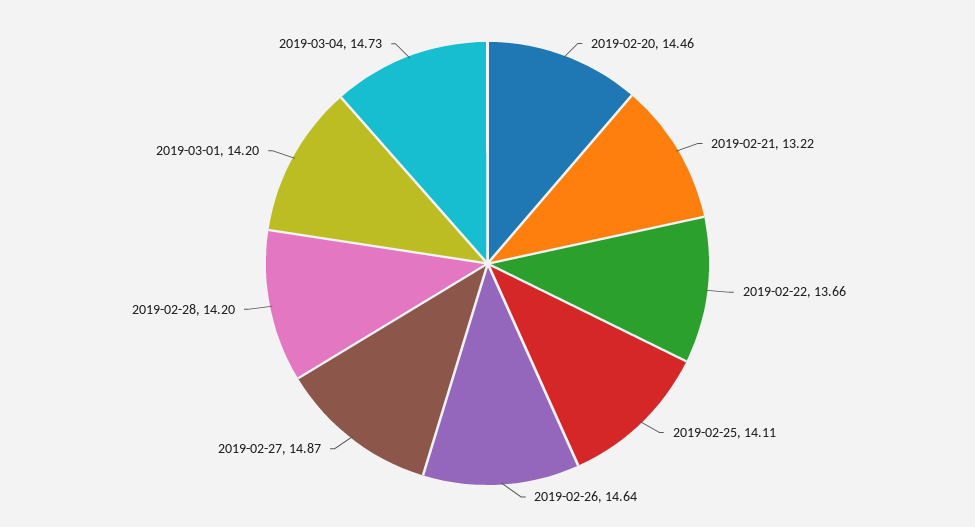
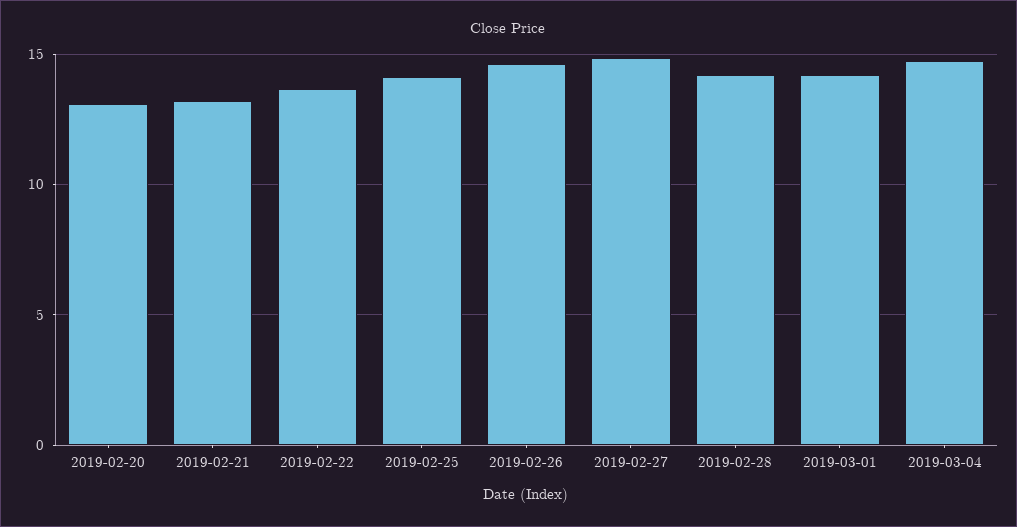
  {
-   "2019-02-20": 14.46,
+   "2019-02-20": 13,
    "2019-02-21": 13.22,
    "2019-02-22": 13.66,
    "2019-02-25": 14.11,
    "2019-02-26": 14.64,
    "2019-02-27": 14.87,
    "2019-02-28": 14.2,
    "2019-03-01": 14.2,
    "2019-03-04": 14.73
  }

